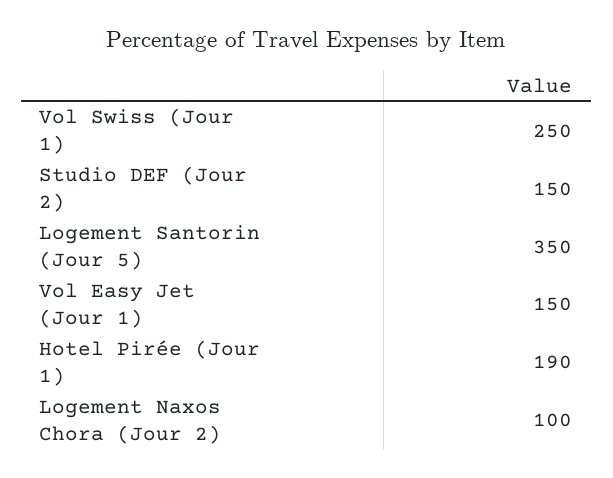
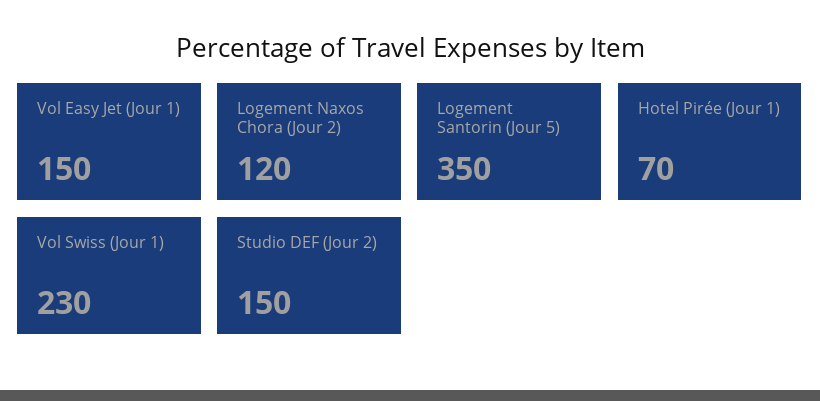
  {
-   "Vol Swiss (Jour 1)": 250,
+   "Vol Swiss (Jour 1)": 230,
    "Studio DEF (Jour 2)": 150,
    "Logement Santorin (Jour 5)": 350,
    "Vol Easy Jet (Jour 1)": 150,
-   "Hotel Pirée (Jour 1)": 190,
+   "Hotel Pirée (Jour 1)": 70,
-   "Logement Naxos Chora (Jour 2)": 100
+   "Logement Naxos Chora (Jour 2)": 120
  }

